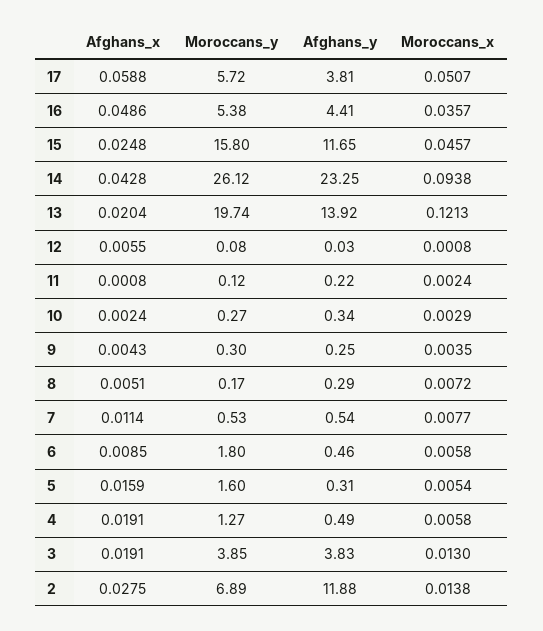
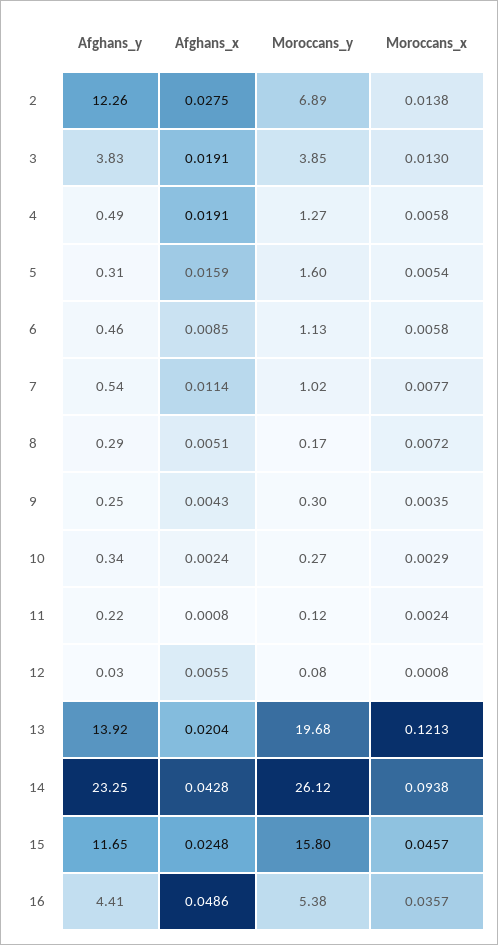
  {
    "Afghans_x": {
-     "17": 0.0588,
      "16": 0.0486,
      "15": 0.0248,
      "14": 0.0428,
      "13": 0.0204,
      "12": 0.0055,
      "11": 0.0008,
      "10": 0.0024,
      "9": 0.0043,
      "8": 0.0051,
      "7": 0.0114,
      "6": 0.0085,
      "5": 0.0159,
      "4": 0.0191,
      "3": 0.0191,
      "2": 0.0275
    },
    "Moroccans_y": {
-     "17": 5.72,
      "16": 5.38,
      "15": 15.8,
      "14": 26.12,
-     "13": 19.74,
+     "13": 19.68,
      "12": 0.08,
      "11": 0.12,
      "10": 0.27,
      "9": 0.3,
      "8": 0.17,
-     "7": 0.53,
+     "7": 1.02,
-     "6": 1.8,
+     "6": 1.13,
      "5": 1.6,
      "4": 1.27,
      "3": 3.85,
      "2": 6.89
    },
    "Afghans_y": {
-     "17": 3.81,
      "16": 4.41,
      "15": 11.65,
      "14": 23.25,
      "13": 13.92,
      "12": 0.03,
      "11": 0.22,
      "10": 0.34,
      "9": 0.25,
      "8": 0.29,
      "7": 0.54,
      "6": 0.46,
      "5": 0.31,
      "4": 0.49,
      "3": 3.83,
-     "2": 11.88
+     "2": 12.26
    },
    "Moroccans_x": {
-     "17": 0.0507,
      "16": 0.0357,
      "15": 0.0457,
      "14": 0.0938,
      "13": 0.1213,
      "12": 0.0008,
      "11": 0.0024,
      "10": 0.0029,
      "9": 0.0035,
      "8": 0.0072,
      "7": 0.0077,
      "6": 0.0058,
      "5": 0.0054,
      "4": 0.0058,
      "3": 0.013,
      "2": 0.0138
    }
  }

